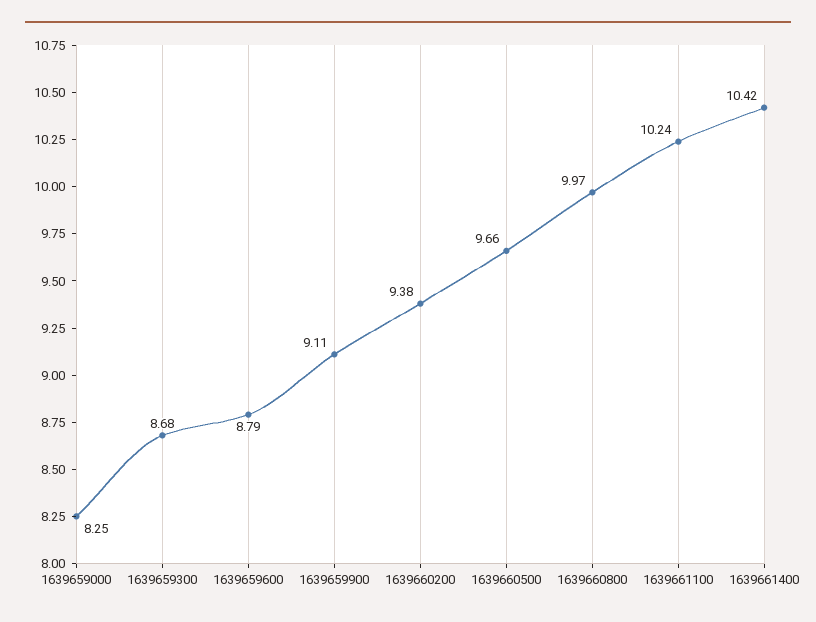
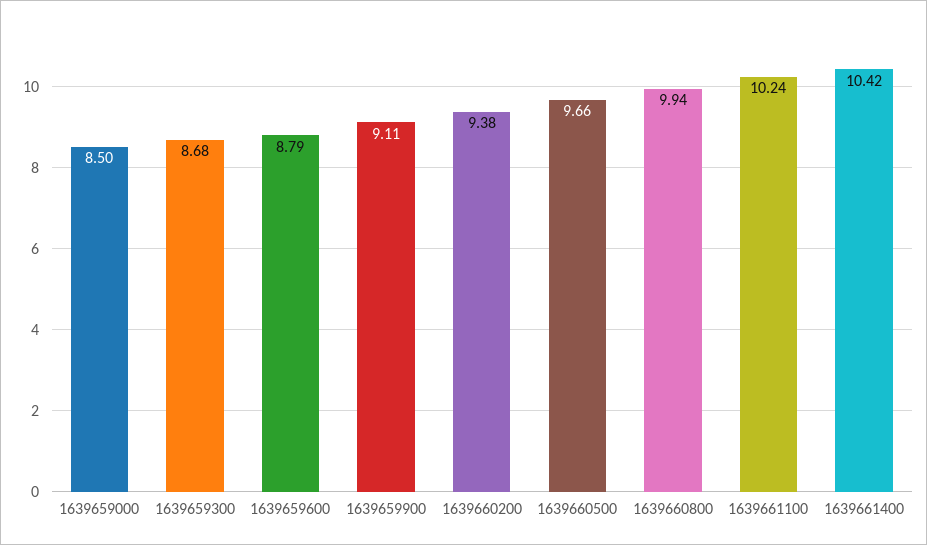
  {
-   "1639659000": 8.25,
+   "1639659000": 8.5,
    "1639659300": 8.68,
    "1639659600": 8.79,
    "1639659900": 9.11,
    "1639660200": 9.38,
    "1639660500": 9.66,
-   "1639660800": 9.97,
+   "1639660800": 9.94,
    "1639661100": 10.24,
    "1639661400": 10.42
  }

